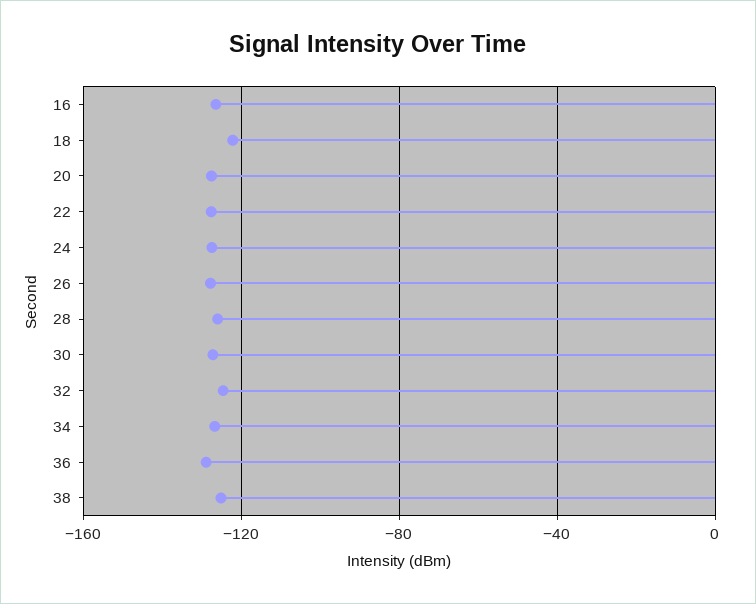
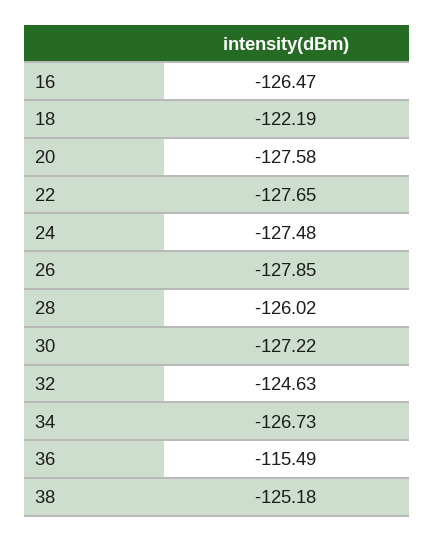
  {
    "16": -126.47,
    "18": -122.19,
    "20": -127.58,
    "22": -127.65,
    "24": -127.48,
    "26": -127.85,
    "28": -126.02,
    "30": -127.22,
    "32": -124.63,
    "34": -126.73,
-   "36": -130,
+   "36": -115.49,
    "38": -125.18
  }

